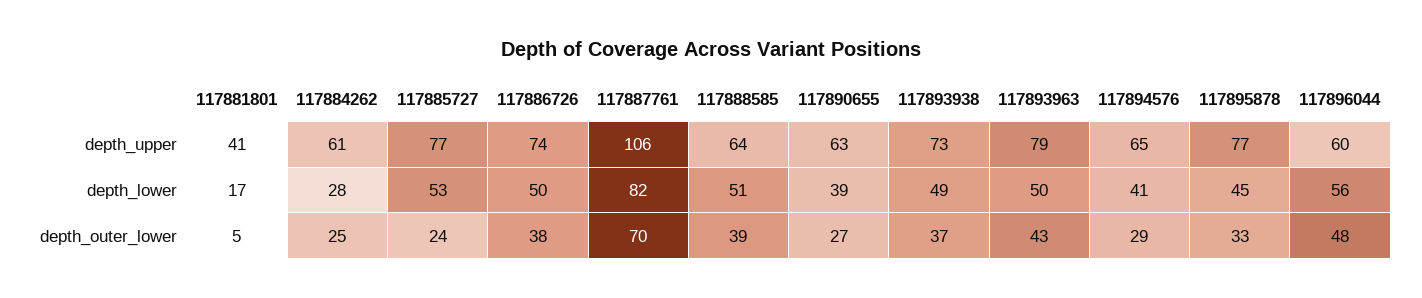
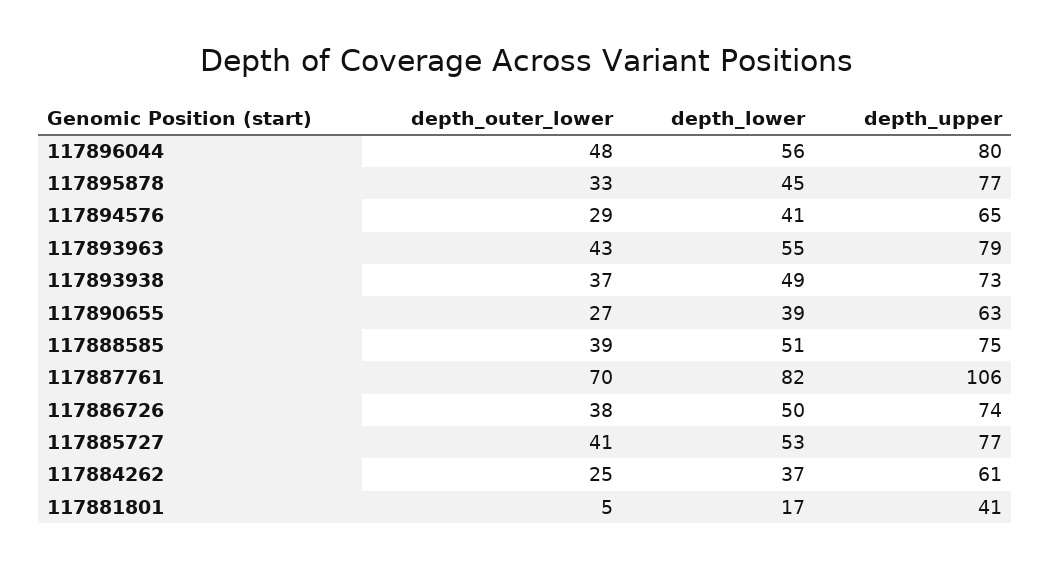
  {
    "117881801": {
      "depth_upper": 41,
      "depth_lower": 17,
      "depth_outer_lower": 5
    },
    "117884262": {
      "depth_upper": 61,
-     "depth_lower": 28,
+     "depth_lower": 37,
      "depth_outer_lower": 25
    },
    "117885727": {
      "depth_upper": 77,
      "depth_lower": 53,
-     "depth_outer_lower": 24
+     "depth_outer_lower": 41
    },
    "117886726": {
      "depth_upper": 74,
      "depth_lower": 50,
      "depth_outer_lower": 38
    },
    "117887761": {
      "depth_upper": 106,
      "depth_lower": 82,
      "depth_outer_lower": 70
    },
    "117888585": {
-     "depth_upper": 64,
+     "depth_upper": 75,
      "depth_lower": 51,
      "depth_outer_lower": 39
    },
    "117890655": {
      "depth_upper": 63,
      "depth_lower": 39,
      "depth_outer_lower": 27
    },
    "117893938": {
      "depth_upper": 73,
      "depth_lower": 49,
      "depth_outer_lower": 37
    },
    "117893963": {
      "depth_upper": 79,
-     "depth_lower": 50,
+     "depth_lower": 55,
      "depth_outer_lower": 43
    },
    "117894576": {
      "depth_upper": 65,
      "depth_lower": 41,
      "depth_outer_lower": 29
    },
    "117895878": {
      "depth_upper": 77,
      "depth_lower": 45,
      "depth_outer_lower": 33
    },
    "117896044": {
-     "depth_upper": 60,
+     "depth_upper": 80,
      "depth_lower": 56,
      "depth_outer_lower": 48
    }
  }

